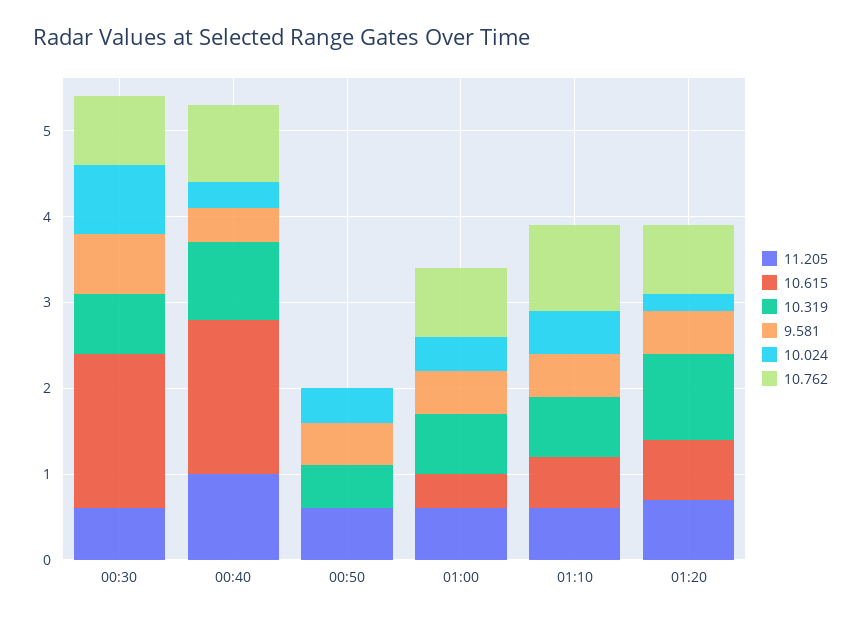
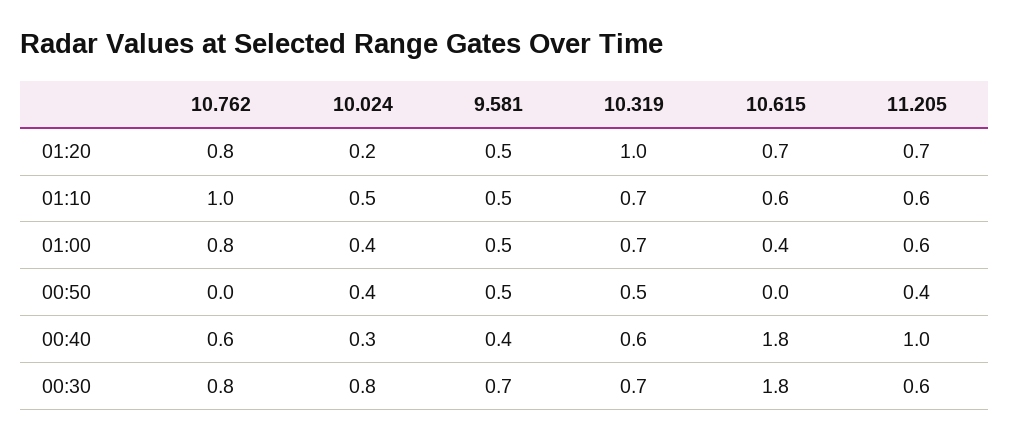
  {
    "11.205": {
      "00:30": 0.6,
      "00:40": 1,
-     "00:50": 0.6,
+     "00:50": 0.4,
      "01:00": 0.6,
      "01:10": 0.6,
      "01:20": 0.7
    },
    "10.615": {
      "00:30": 1.8,
      "00:40": 1.8,
      "00:50": 0,
      "01:00": 0.4,
      "01:10": 0.6,
      "01:20": 0.7
    },
    "10.319": {
      "00:30": 0.7,
-     "00:40": 0.9,
+     "00:40": 0.6,
      "00:50": 0.5,
      "01:00": 0.7,
      "01:10": 0.7,
      "01:20": 1
    },
    "9.581": {
      "00:30": 0.7,
      "00:40": 0.4,
      "00:50": 0.5,
      "01:00": 0.5,
      "01:10": 0.5,
      "01:20": 0.5
    },
    "10.024": {
      "00:30": 0.8,
      "00:40": 0.3,
      "00:50": 0.4,
      "01:00": 0.4,
      "01:10": 0.5,
      "01:20": 0.2
    },
    "10.762": {
      "00:30": 0.8,
-     "00:40": 0.9,
+     "00:40": 0.6,
      "00:50": 0,
      "01:00": 0.8,
      "01:10": 1,
      "01:20": 0.8
    }
  }

